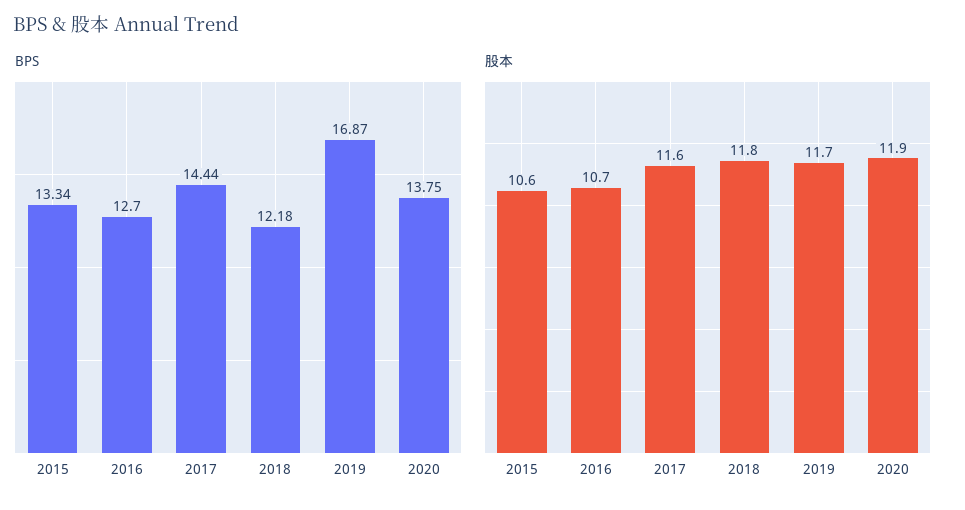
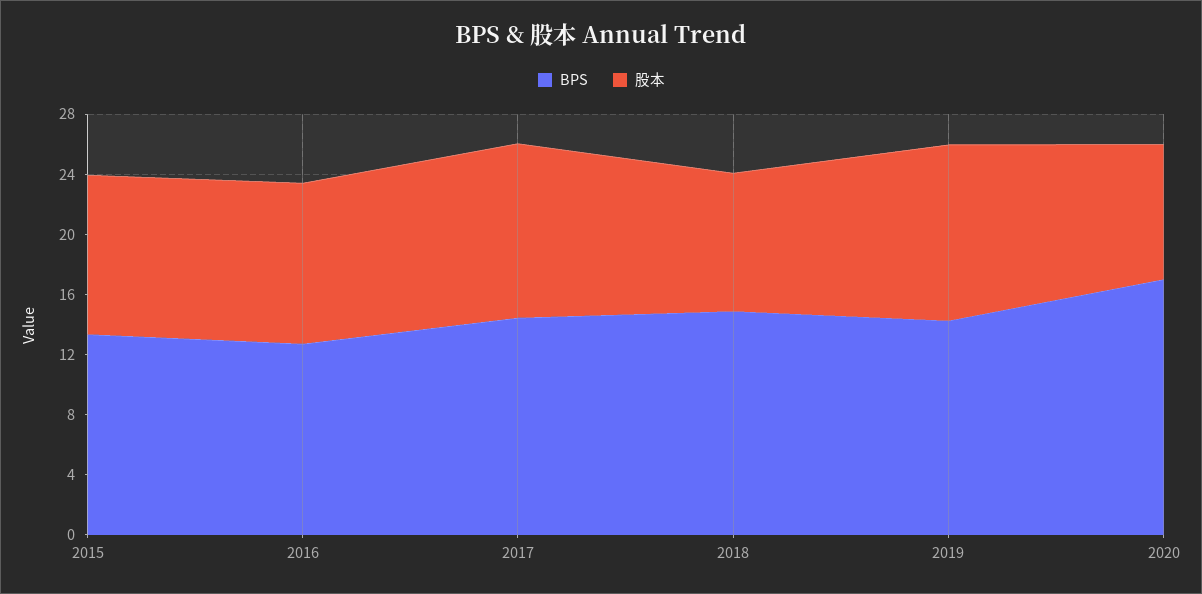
  {
    "BPS": {
      "2015": 13.34,
      "2016": 12.7,
      "2017": 14.44,
-     "2018": 12.18,
+     "2018": 15,
-     "2019": 16.87,
+     "2019": 14,
-     "2020": 13.75
+     "2020": 17
    },
    "股本": {
      "2015": 10.6,
      "2016": 10.7,
      "2017": 11.6,
-     "2018": 11.8,
+     "2018": 9,
      "2019": 11.7,
-     "2020": 11.9
+     "2020": 9
    }
  }

